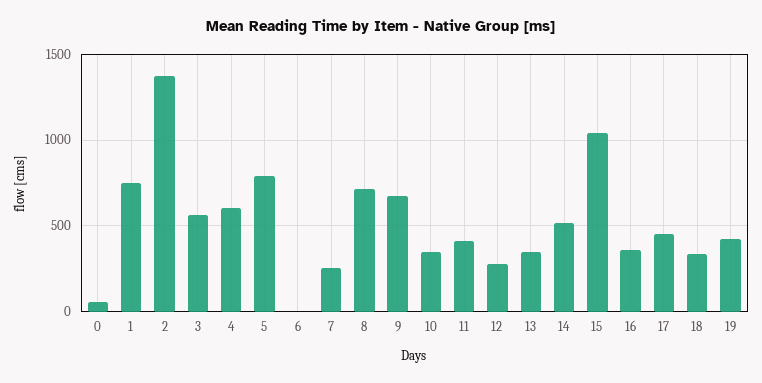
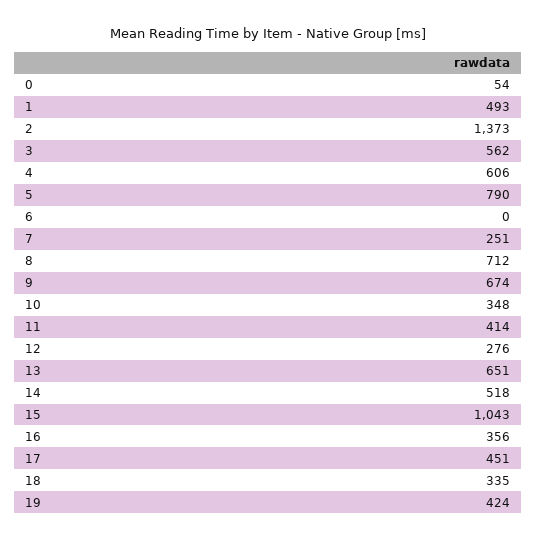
  {
    "0": 54,
-   "1": 750,
+   "1": 493,
    "2": 1373,
    "3": 562,
    "4": 606,
    "5": 790,
    "6": 0,
    "7": 251,
    "8": 712,
    "9": 674,
    "10": 348,
    "11": 414,
    "12": 276,
-   "13": 350,
+   "13": 651,
    "14": 518,
    "15": 1043,
    "16": 356,
    "17": 451,
    "18": 335,
    "19": 424
  }

